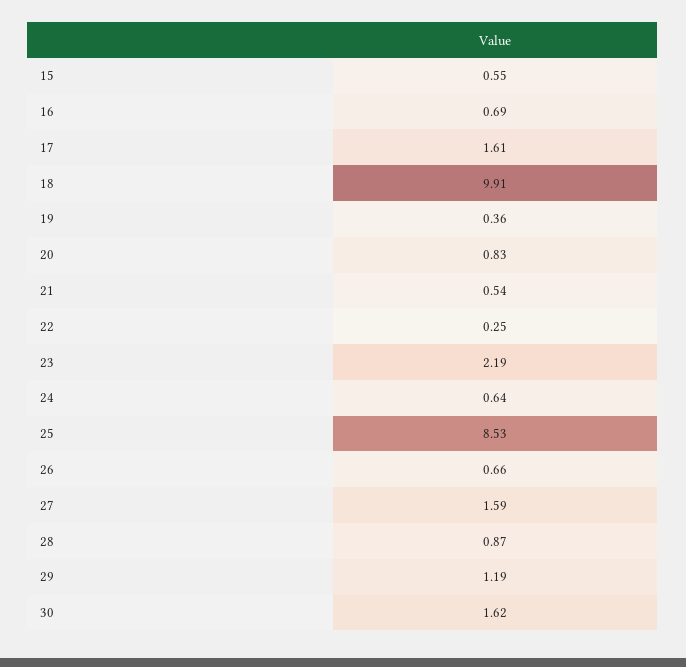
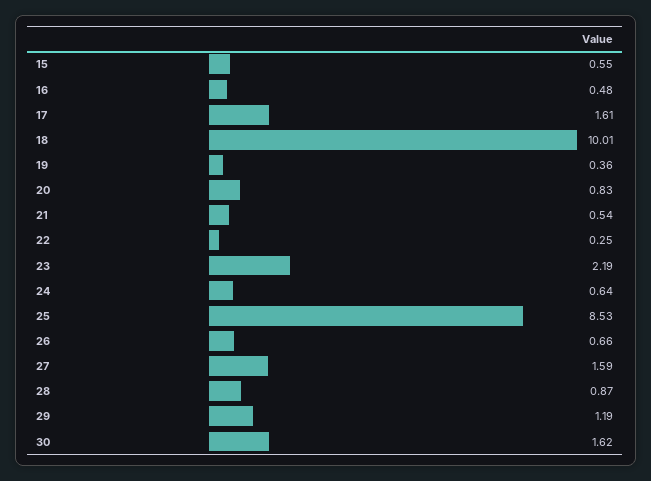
  {
    "15": 0.55,
-   "16": 0.69,
+   "16": 0.48,
    "17": 1.61,
-   "18": 9.91,
+   "18": 10.01,
    "19": 0.36,
    "20": 0.83,
    "21": 0.54,
    "22": 0.25,
    "23": 2.19,
    "24": 0.64,
    "25": 8.53,
    "26": 0.66,
    "27": 1.59,
    "28": 0.87,
    "29": 1.19,
    "30": 1.62
  }

